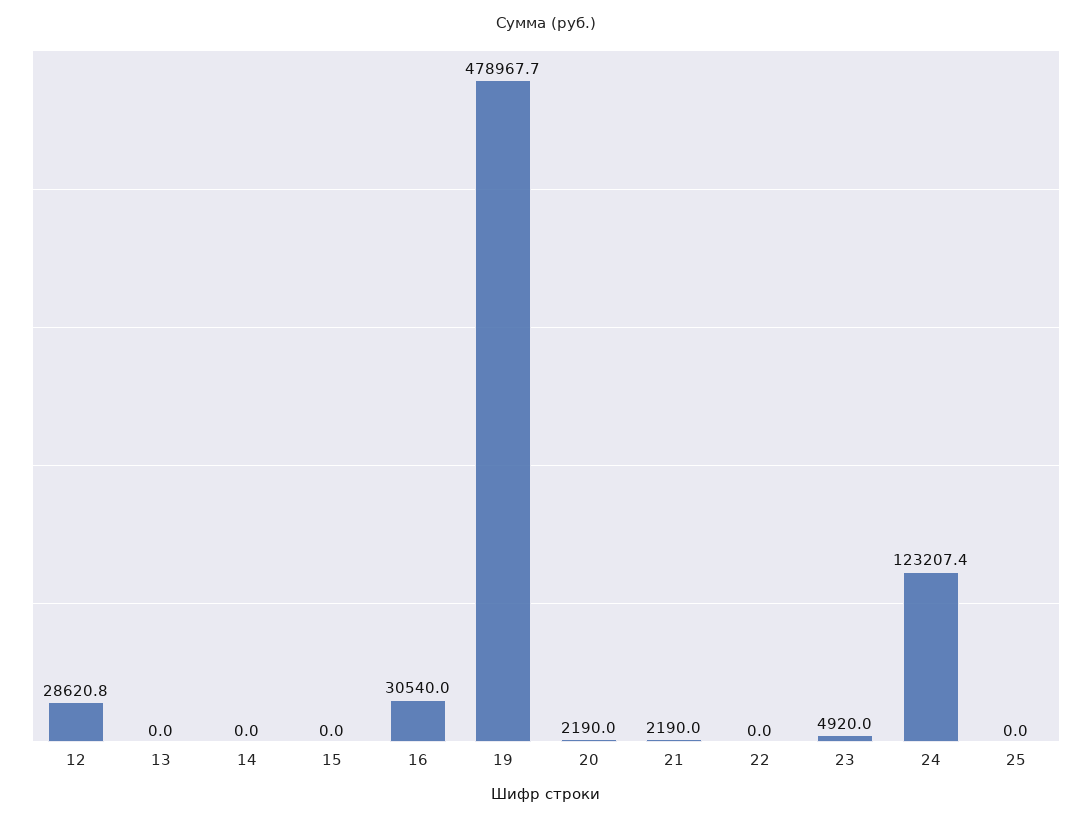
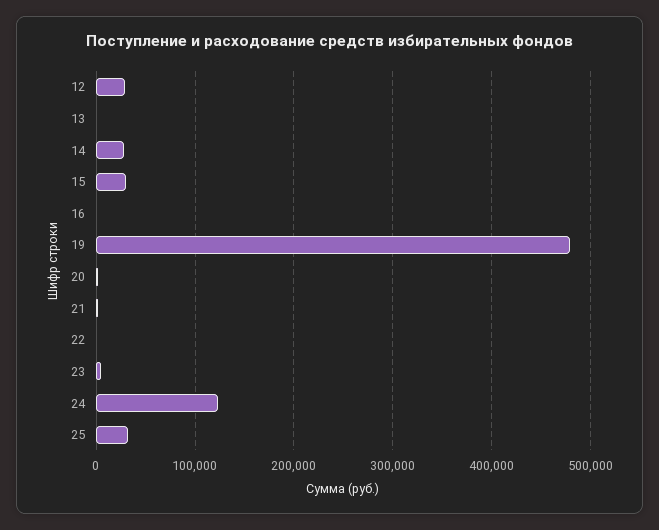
  {
    "12": 28620.8,
    "13": 0,
-   "14": 0,
+   "14": 30000,
-   "15": 0,
+   "15": 30000,
-   "16": 30540,
+   "16": 0,
    "19": 478967.7,
    "20": 2190,
    "21": 2190,
    "22": 0,
    "23": 4920,
    "24": 123207.4,
-   "25": 0
+   "25": 30000
  }

